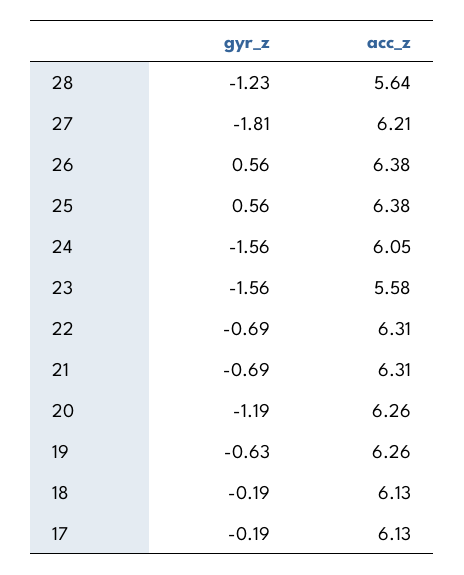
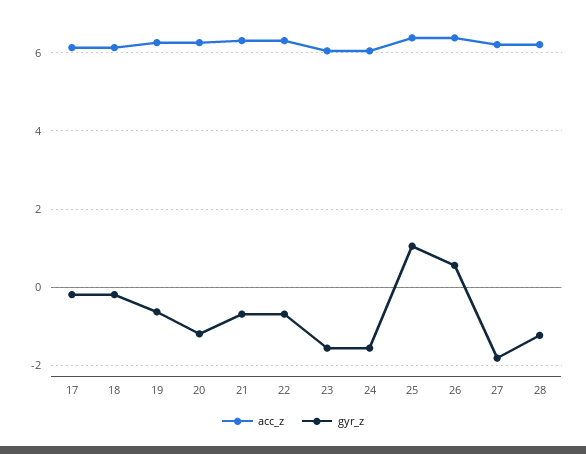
  {
    "gyr_z": {
      "28": -1.23,
      "27": -1.81,
      "26": 0.56,
-     "25": 0.56,
+     "25": 1,
      "24": -1.56,
      "23": -1.56,
      "22": -0.69,
      "21": -0.69,
      "20": -1.19,
      "19": -0.63,
      "18": -0.19,
      "17": -0.19
    },
    "acc_z": {
-     "28": 5.64,
+     "28": 6.2,
      "27": 6.21,
      "26": 6.38,
      "25": 6.38,
      "24": 6.05,
-     "23": 5.58,
+     "23": 6,
      "22": 6.31,
      "21": 6.31,
      "20": 6.26,
      "19": 6.26,
      "18": 6.13,
      "17": 6.13
    }
  }

